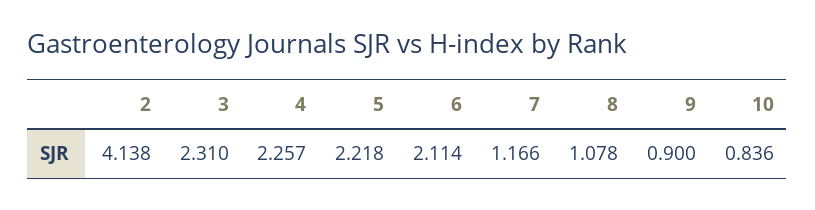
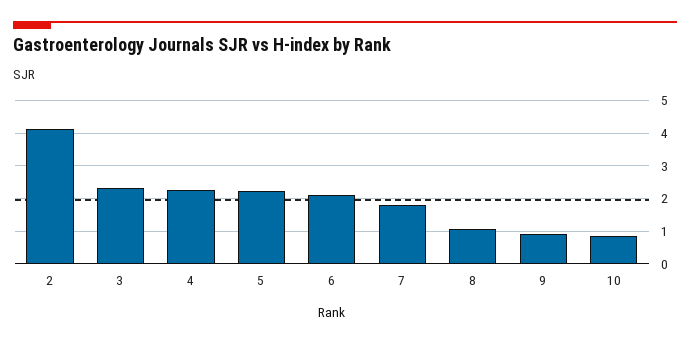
  {
    "2": 4.138,
    "3": 2.31,
    "4": 2.257,
    "5": 2.218,
    "6": 2.114,
-   "7": 1.166,
+   "7": 1.8,
    "8": 1.078,
    "9": 0.9,
    "10": 0.836
  }

